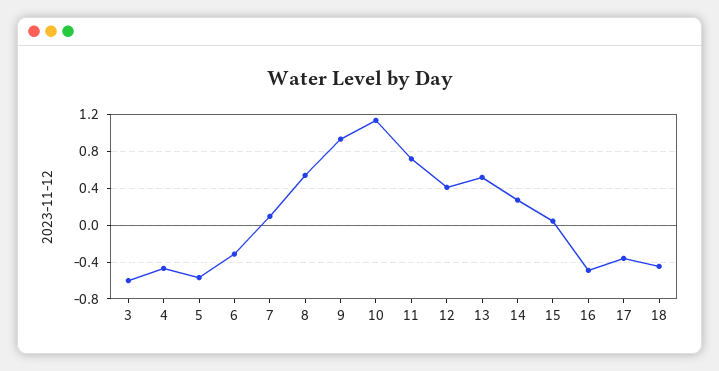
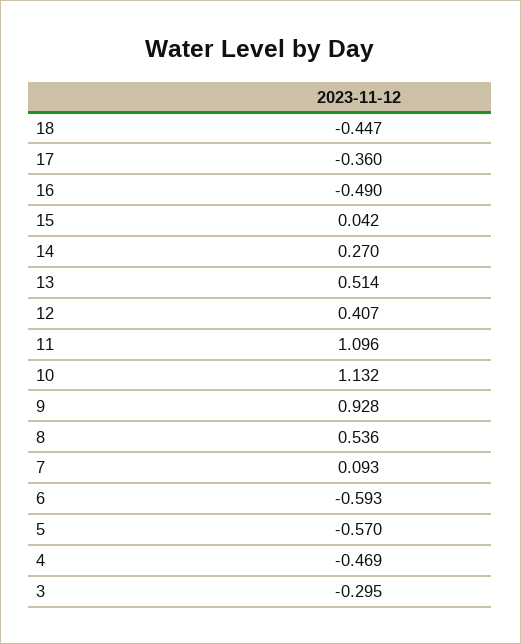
  {
-   "3": -0.6,
+   "3": -0.295,
    "4": -0.469,
    "5": -0.57,
-   "6": -0.3,
+   "6": -0.593,
    "7": 0.093,
    "8": 0.536,
    "9": 0.928,
    "10": 1.132,
-   "11": 0.7,
+   "11": 1.096,
    "12": 0.407,
    "13": 0.514,
    "14": 0.27,
    "15": 0.042,
    "16": -0.49,
    "17": -0.36,
    "18": -0.447
  }

